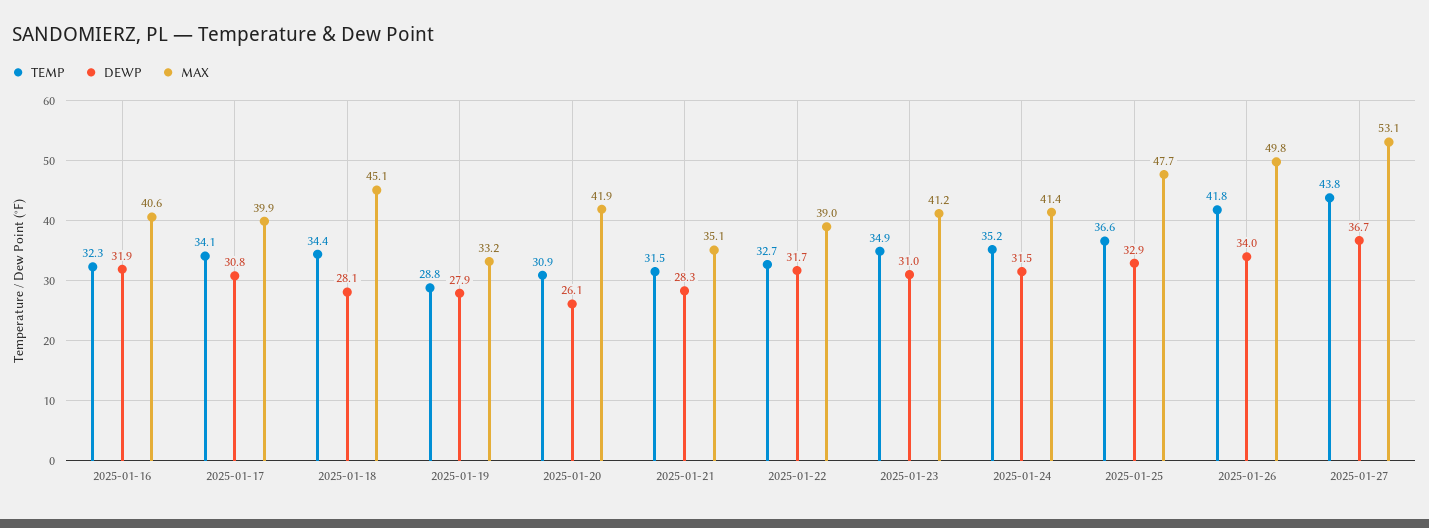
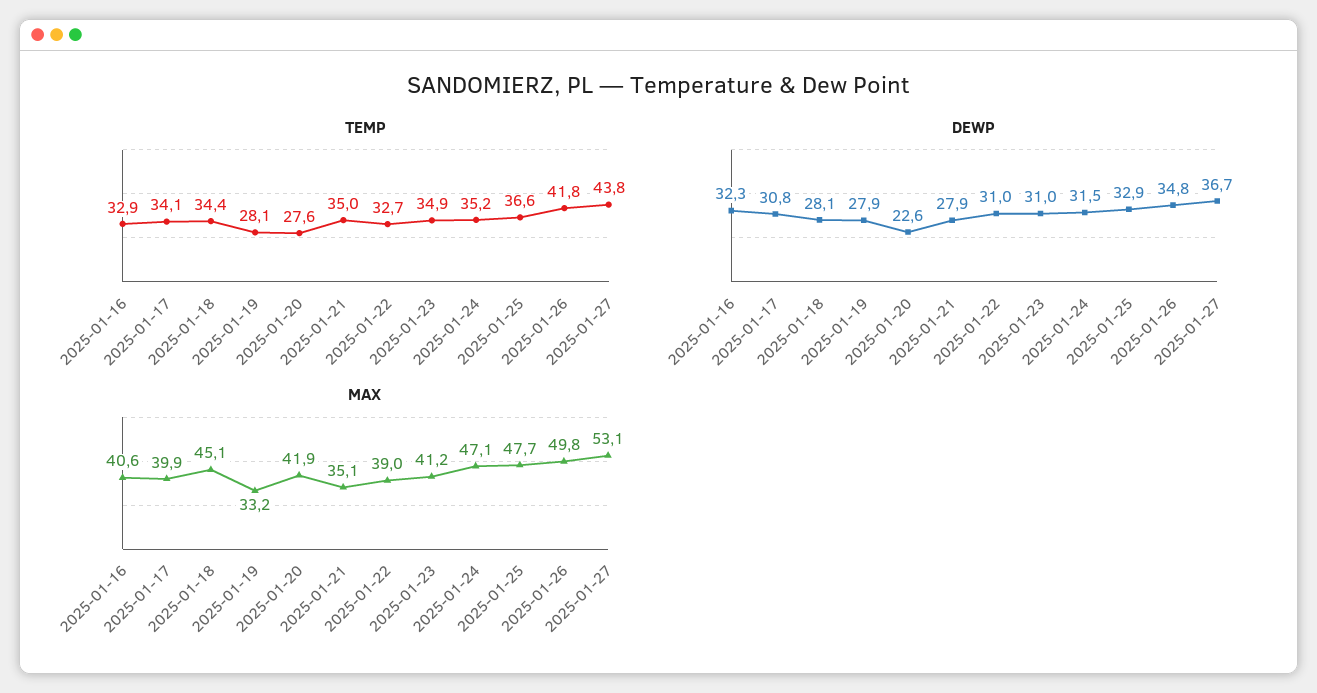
  {
    "TEMP": {
-     "2025-01-16": 32.3,
+     "2025-01-16": 32.9,
      "2025-01-17": 34.1,
      "2025-01-18": 34.4,
-     "2025-01-19": 28.8,
+     "2025-01-19": 28.1,
-     "2025-01-20": 30.9,
+     "2025-01-20": 27.6,
-     "2025-01-21": 31.5,
+     "2025-01-21": 35,
      "2025-01-22": 32.7,
      "2025-01-23": 34.9,
      "2025-01-24": 35.2,
      "2025-01-25": 36.6,
      "2025-01-26": 41.8,
      "2025-01-27": 43.8
    },
    "DEWP": {
-     "2025-01-16": 31.9,
+     "2025-01-16": 32.3,
      "2025-01-17": 30.8,
      "2025-01-18": 28.1,
      "2025-01-19": 27.9,
-     "2025-01-20": 26.1,
+     "2025-01-20": 22.6,
-     "2025-01-21": 28.3,
+     "2025-01-21": 27.9,
-     "2025-01-22": 31.7,
+     "2025-01-22": 31,
      "2025-01-23": 31,
      "2025-01-24": 31.5,
      "2025-01-25": 32.9,
-     "2025-01-26": 34,
+     "2025-01-26": 34.8,
      "2025-01-27": 36.7
    },
    "MAX": {
      "2025-01-16": 40.6,
      "2025-01-17": 39.9,
      "2025-01-18": 45.1,
      "2025-01-19": 33.2,
      "2025-01-20": 41.9,
      "2025-01-21": 35.1,
      "2025-01-22": 39,
      "2025-01-23": 41.2,
-     "2025-01-24": 41.4,
+     "2025-01-24": 47.1,
      "2025-01-25": 47.7,
      "2025-01-26": 49.8,
      "2025-01-27": 53.1
    }
  }

